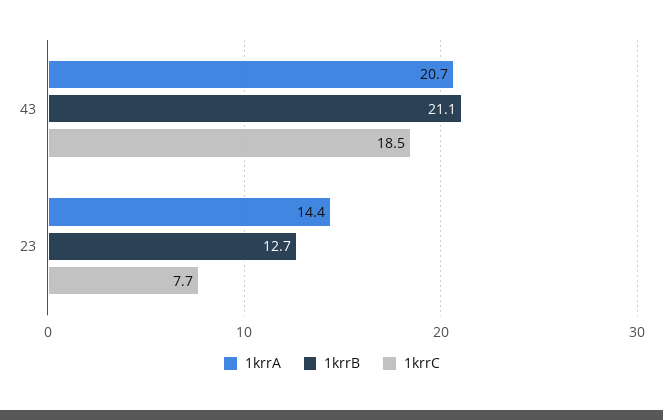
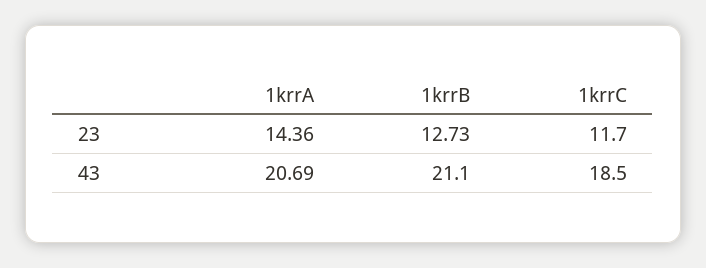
  {
    "1krrA": {
      "43": 20.69,
      "23": 14.36
    },
    "1krrB": {
      "43": 21.1,
      "23": 12.73
    },
    "1krrC": {
      "43": 18.5,
-     "23": 7.7
+     "23": 11.7
    }
  }

